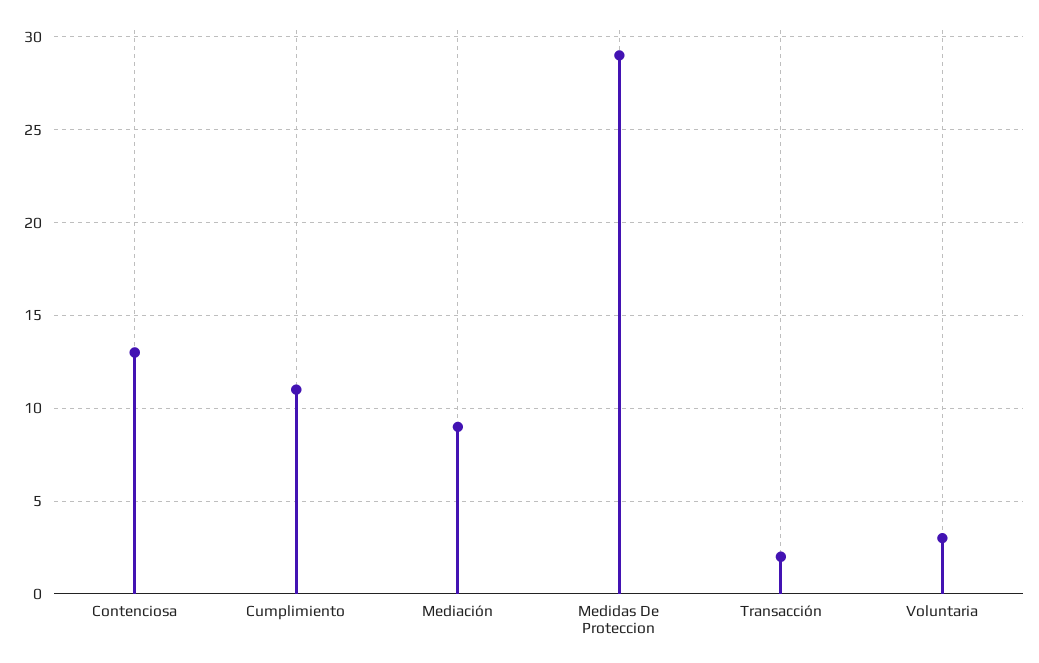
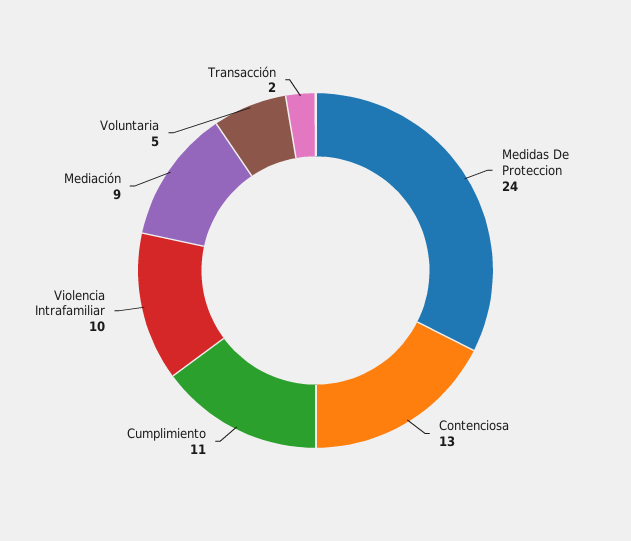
  {
    "Contenciosa": 13,
    "Cumplimiento": 11,
    "Mediación": 9,
-   "Medidas De Proteccion": 29,
+   "Medidas De Proteccion": 24,
    "Transacción": 2,
-   "Voluntaria": 3
+   "Voluntaria": 5,
+   "Violencia Intrafamiliar": 10
  }

